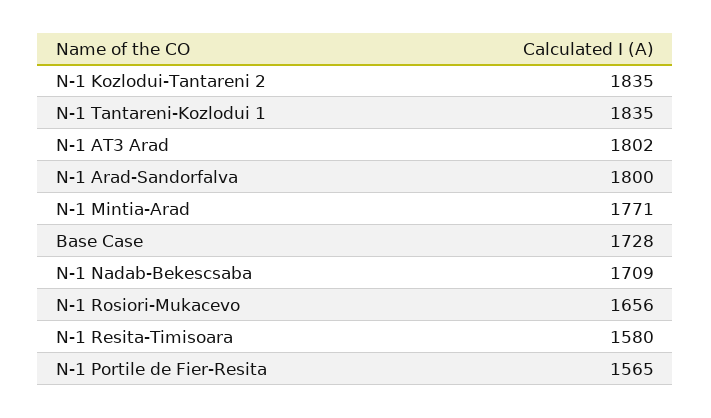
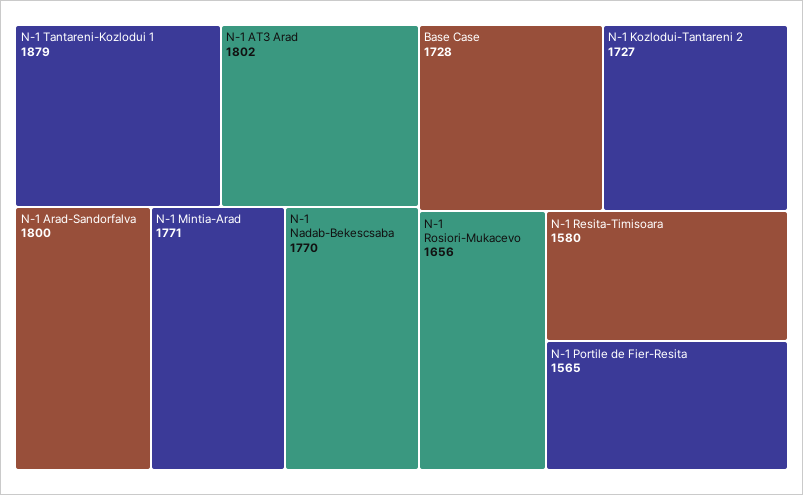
  {
-   "N-1 Kozlodui-Tantareni 2": 1835,
+   "N-1 Kozlodui-Tantareni 2": 1727,
-   "N-1 Tantareni-Kozlodui 1": 1835,
+   "N-1 Tantareni-Kozlodui 1": 1879,
    "N-1 AT3 Arad": 1802,
    "N-1 Arad-Sandorfalva": 1800,
    "N-1 Mintia-Arad": 1771,
    "Base Case": 1728,
-   "N-1 Nadab-Bekescsaba": 1709,
+   "N-1 Nadab-Bekescsaba": 1770,
    "N-1 Rosiori-Mukacevo": 1656,
    "N-1 Resita-Timisoara": 1580,
    "N-1 Portile de Fier-Resita": 1565
  }

